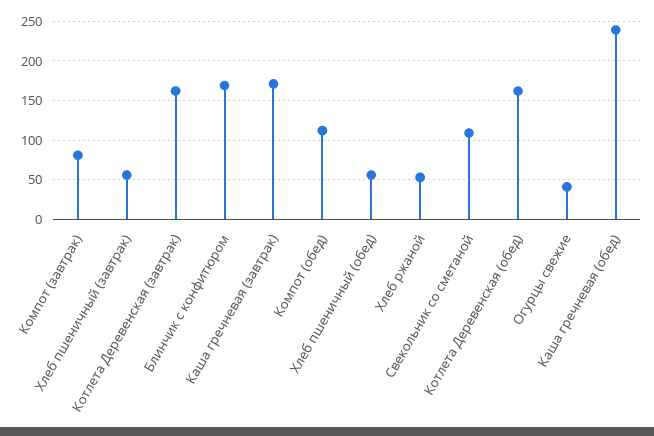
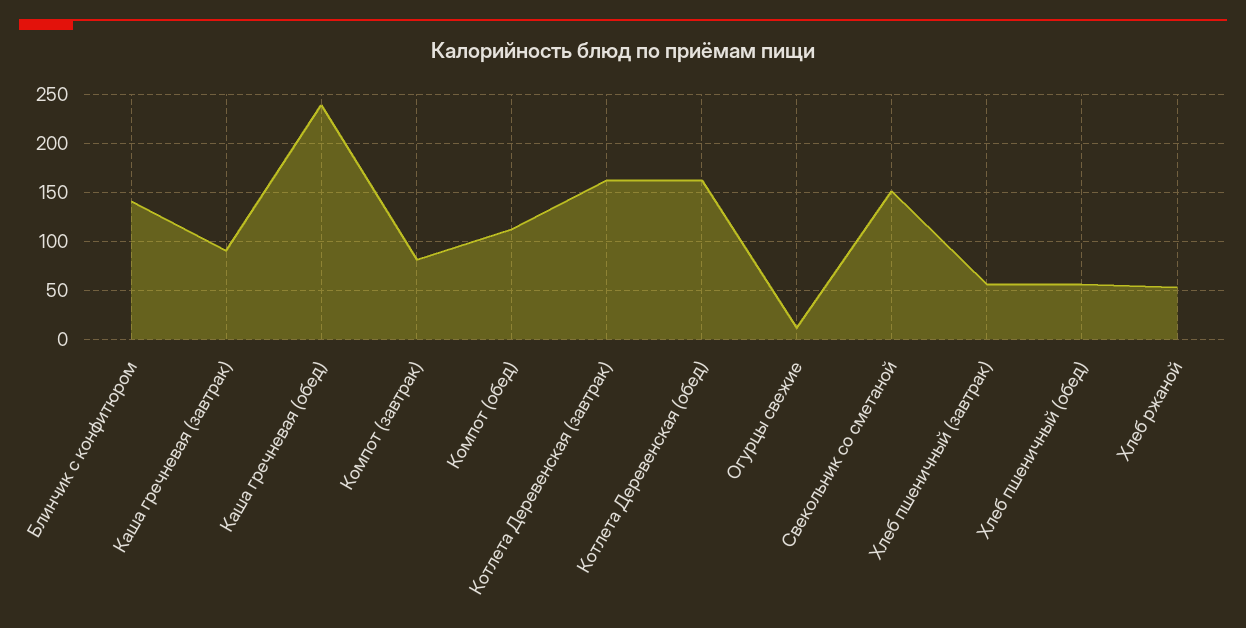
  {
    "Компот (завтрак)": 80,
    "Хлеб пшеничный (завтрак)": 60,
    "Котлета Деревенская (завтрак)": 160,
-   "Блинчик с конфитюром": 170,
+   "Блинчик с конфитюром": 140,
-   "Каша гречневая (завтрак)": 170,
+   "Каша гречневая (завтрак)": 90,
    "Компот (обед)": 110,
    "Хлеб пшеничный (обед)": 60,
    "Хлеб ржаной": 50,
-   "Свекольник со сметаной": 110,
+   "Свекольник со сметаной": 150,
    "Котлета Деревенская (обед)": 160,
-   "Огурцы свежие": 40,
+   "Огурцы свежие": 10,
    "Каша гречневая (обед)": 240
  }

